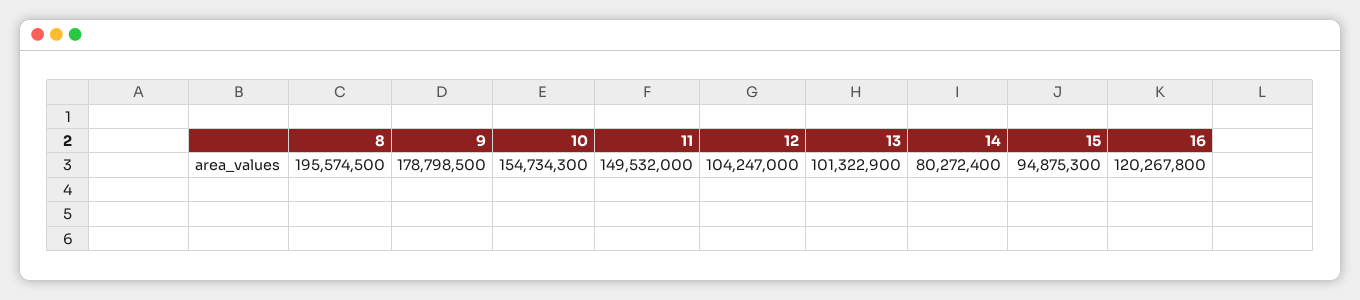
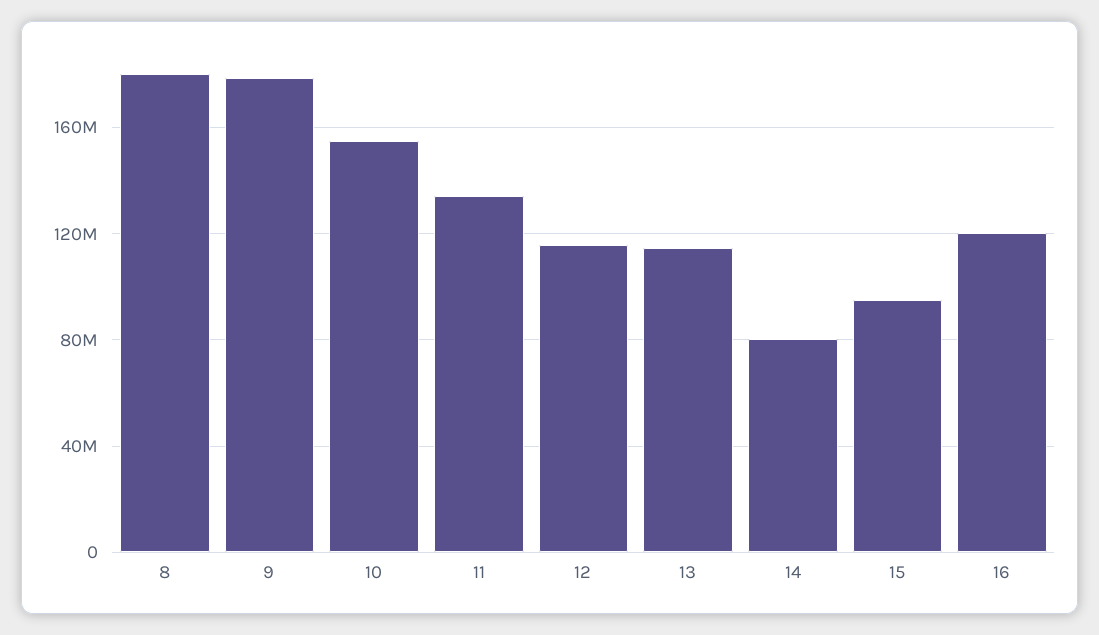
  {
-   "8": 195574500,
+   "8": 180000000,
    "9": 178798500,
    "10": 154734300,
-   "11": 149532000,
+   "11": 135000000,
-   "12": 104247000,
+   "12": 115000000,
-   "13": 101322900,
+   "13": 115000000,
    "14": 80272400,
    "15": 94875300,
    "16": 120267800
  }

